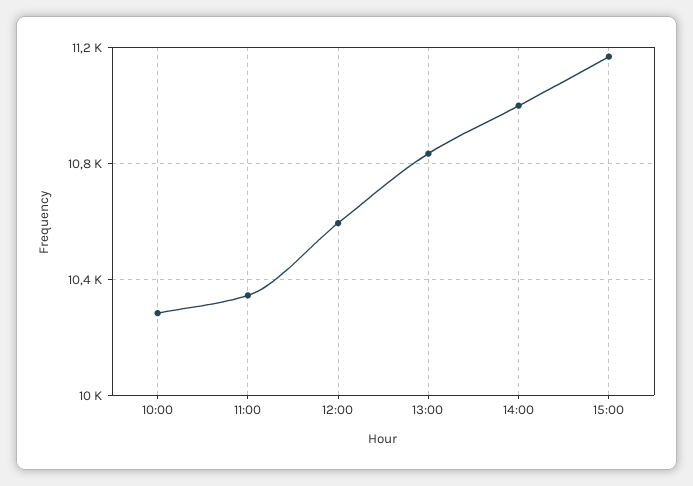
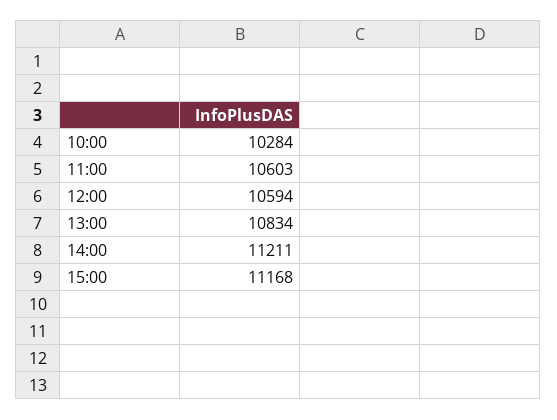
  {
    "10:00": 10284,
-   "11:00": 10350,
+   "11:00": 10603,
    "12:00": 10594,
    "13:00": 10834,
-   "14:00": 11000,
+   "14:00": 11211,
    "15:00": 11168
  }

